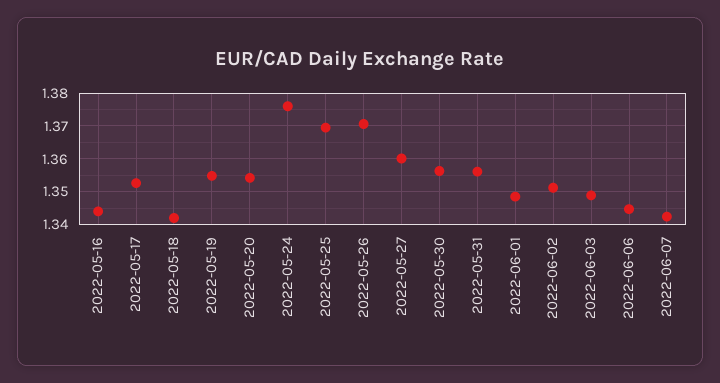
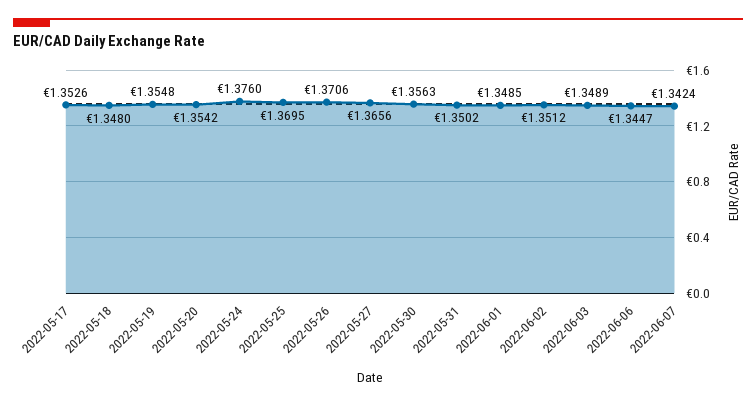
  {
-   "2022-05-16": 1.344,
    "2022-05-17": 1.3526,
-   "2022-05-18": 1.342,
+   "2022-05-18": 1.348,
    "2022-05-19": 1.3548,
    "2022-05-20": 1.3542,
    "2022-05-24": 1.376,
    "2022-05-25": 1.3695,
    "2022-05-26": 1.3706,
-   "2022-05-27": 1.36,
+   "2022-05-27": 1.3656,
    "2022-05-30": 1.3563,
-   "2022-05-31": 1.356,
+   "2022-05-31": 1.3502,
    "2022-06-01": 1.3485,
    "2022-06-02": 1.3512,
    "2022-06-03": 1.3489,
    "2022-06-06": 1.3447,
    "2022-06-07": 1.3424
  }

